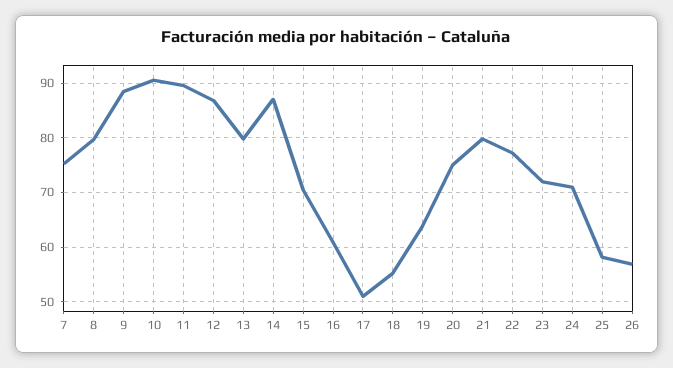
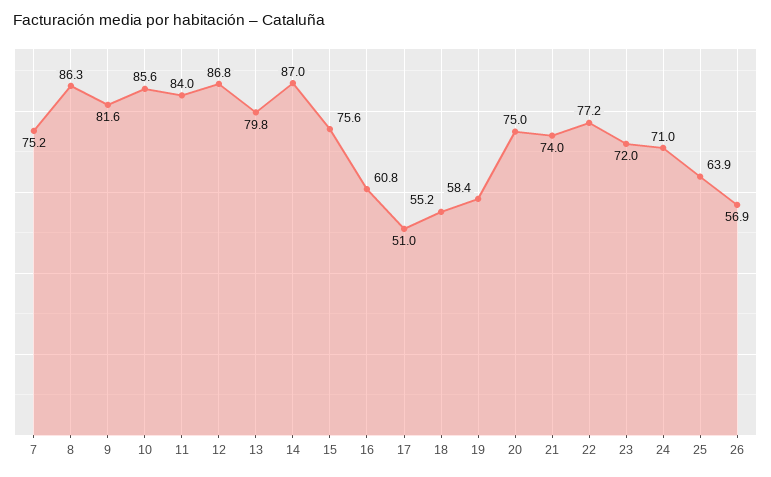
  {
    "7": 75.2,
-   "8": 80,
+   "8": 86.3,
-   "9": 88,
+   "9": 81.6,
-   "10": 90,
+   "10": 85.6,
-   "11": 90,
+   "11": 84,
    "12": 86.8,
    "13": 79.8,
    "14": 87,
-   "15": 70,
+   "15": 75.6,
    "16": 60.8,
    "17": 51,
    "18": 55.2,
-   "19": 64,
+   "19": 58.4,
    "20": 75,
-   "21": 80,
+   "21": 74,
    "22": 77.2,
    "23": 72,
    "24": 71,
-   "25": 58,
+   "25": 63.9,
    "26": 56.9
  }

